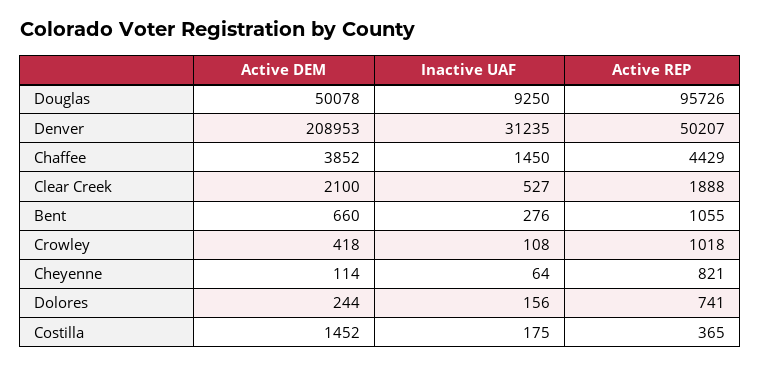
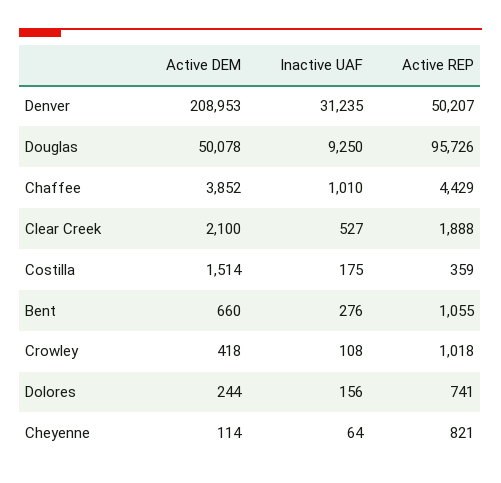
  {
    "Active DEM": {
      "Douglas": 50078,
      "Denver": 208953,
      "Chaffee": 3852,
      "Clear Creek": 2100,
      "Bent": 660,
      "Crowley": 418,
      "Cheyenne": 114,
      "Dolores": 244,
-     "Costilla": 1452
+     "Costilla": 1514
    },
    "Inactive UAF": {
      "Douglas": 9250,
      "Denver": 31235,
-     "Chaffee": 1450,
+     "Chaffee": 1010,
      "Clear Creek": 527,
      "Bent": 276,
      "Crowley": 108,
      "Cheyenne": 64,
      "Dolores": 156,
      "Costilla": 175
    },
    "Active REP": {
      "Douglas": 95726,
      "Denver": 50207,
      "Chaffee": 4429,
      "Clear Creek": 1888,
      "Bent": 1055,
      "Crowley": 1018,
      "Cheyenne": 821,
      "Dolores": 741,
-     "Costilla": 365
+     "Costilla": 359
    }
  }

